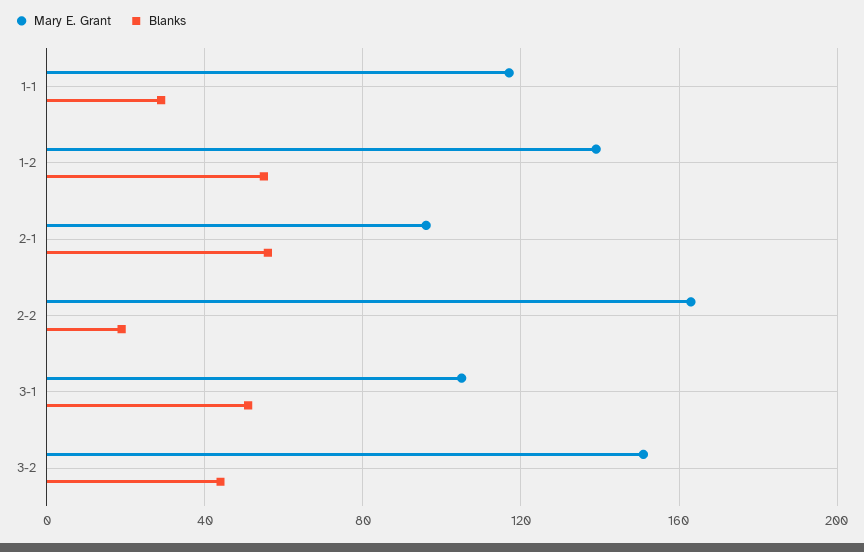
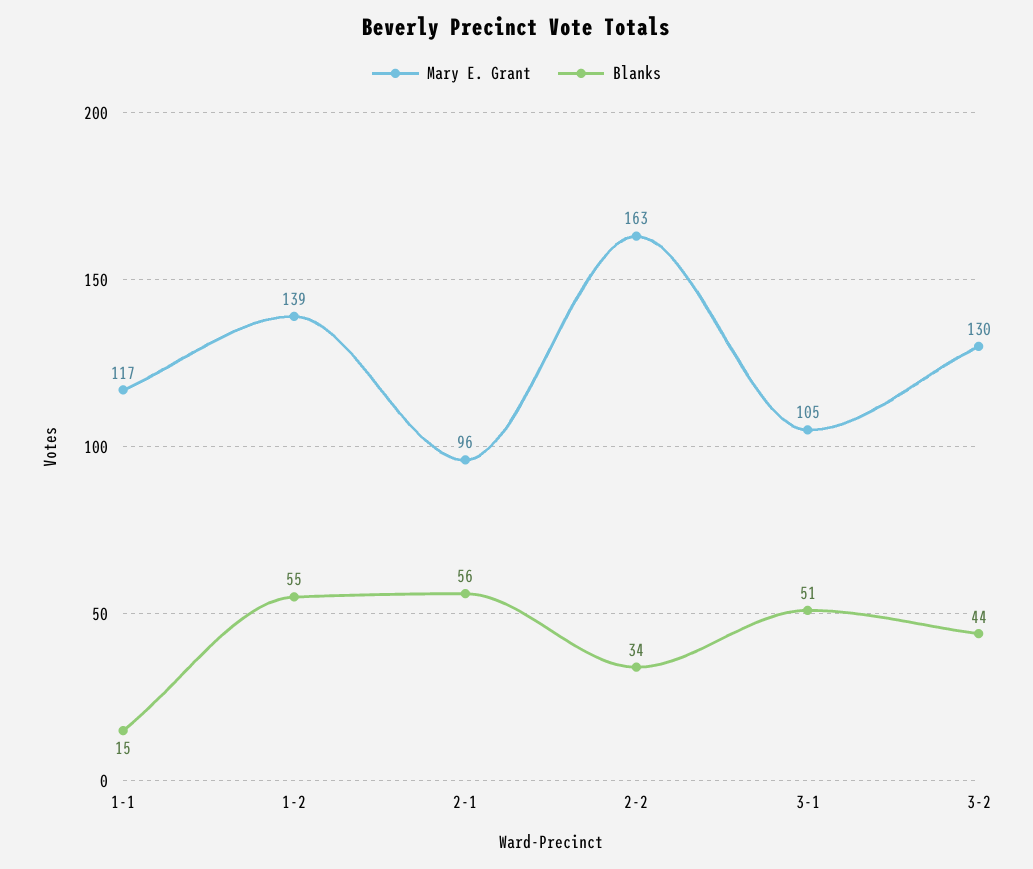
  {
    "Mary E. Grant": {
      "1-1": 117,
      "1-2": 139,
      "2-1": 96,
      "2-2": 163,
      "3-1": 105,
-     "3-2": 150
+     "3-2": 130
    },
    "Blanks": {
-     "1-1": 30,
+     "1-1": 15,
      "1-2": 55,
      "2-1": 56,
-     "2-2": 20,
+     "2-2": 34,
      "3-1": 51,
      "3-2": 44
    }
  }

